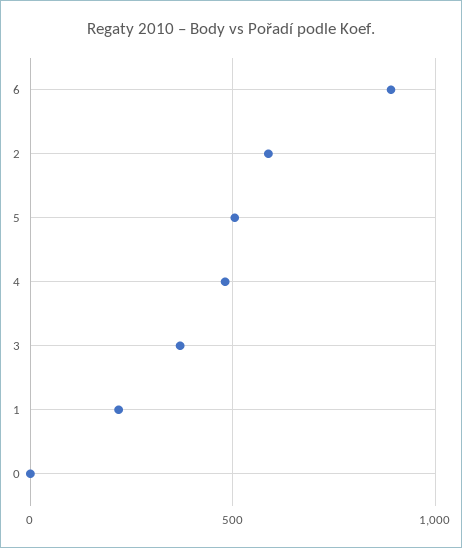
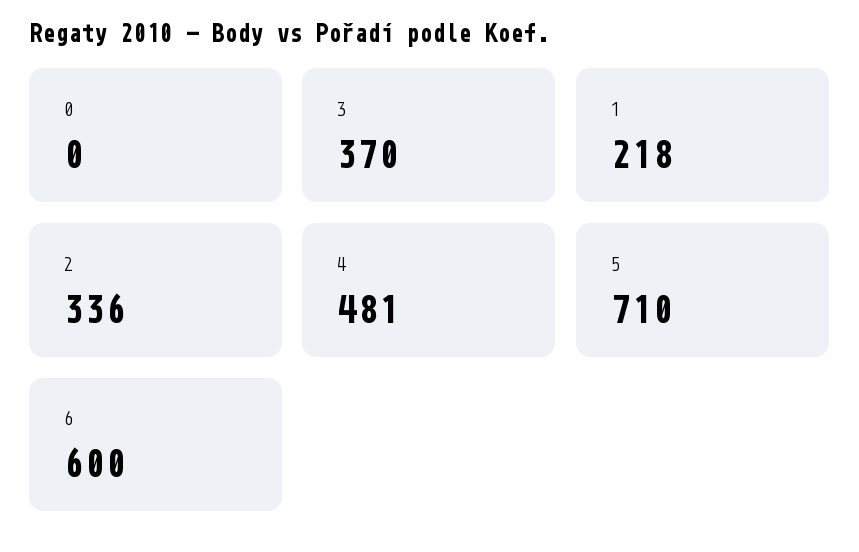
  {
-   "6": 900,
+   "6": 600,
-   "2": 600,
+   "2": 336,
-   "5": 500,
+   "5": 710,
    "4": 481,
    "3": 370,
    "1": 218,
    "0": 0
  }

